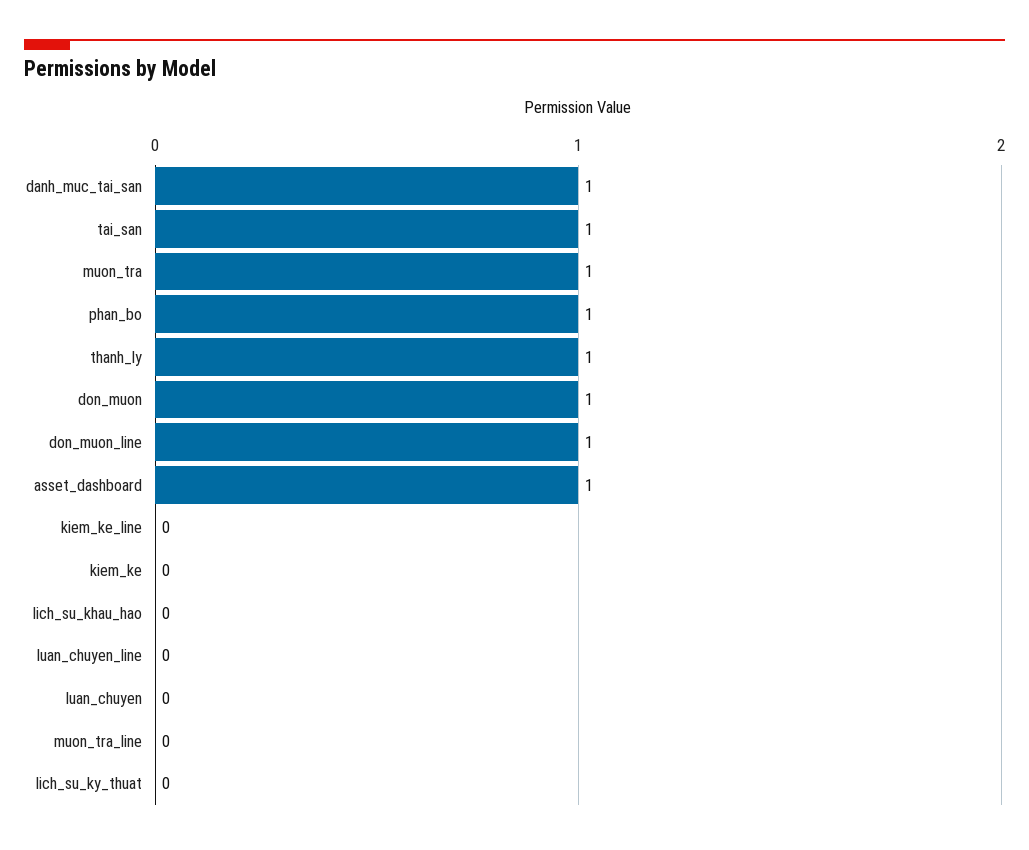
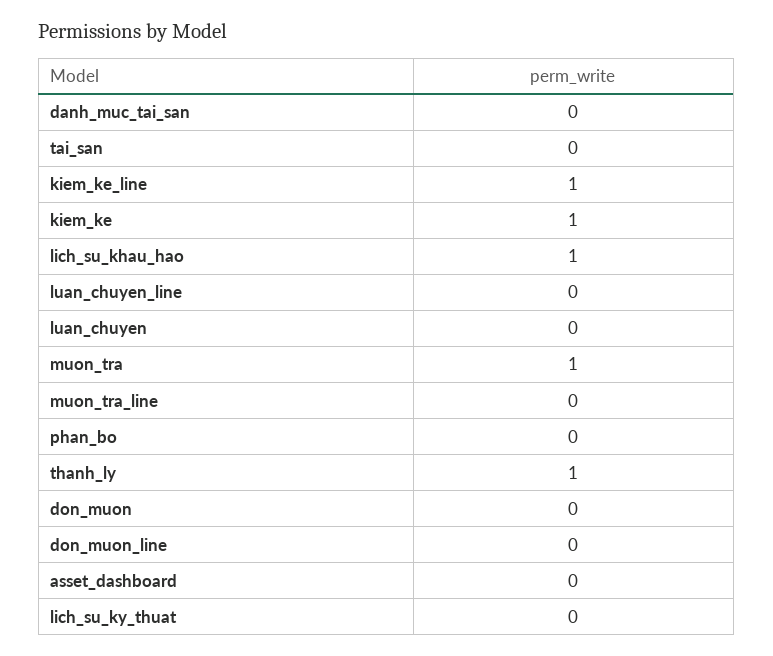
  {
-   "danh_muc_tai_san": 1,
+   "danh_muc_tai_san": 0,
-   "tai_san": 1,
+   "tai_san": 0,
    "muon_tra": 1,
-   "phan_bo": 1,
+   "phan_bo": 0,
    "thanh_ly": 1,
-   "don_muon": 1,
+   "don_muon": 0,
-   "don_muon_line": 1,
+   "don_muon_line": 0,
-   "asset_dashboard": 1,
+   "asset_dashboard": 0,
-   "kiem_ke_line": 0,
+   "kiem_ke_line": 1,
-   "kiem_ke": 0,
+   "kiem_ke": 1,
-   "lich_su_khau_hao": 0,
+   "lich_su_khau_hao": 1,
    "luan_chuyen_line": 0,
    "luan_chuyen": 0,
    "muon_tra_line": 0,
    "lich_su_ky_thuat": 0
  }

